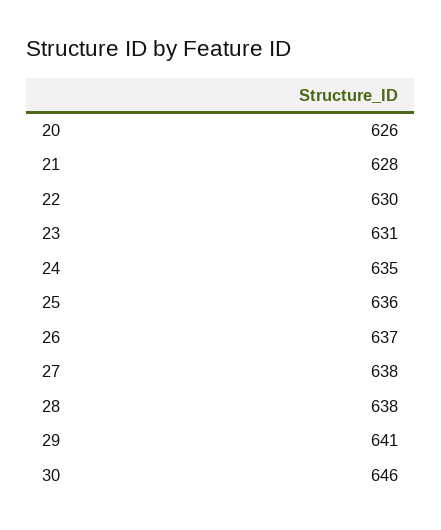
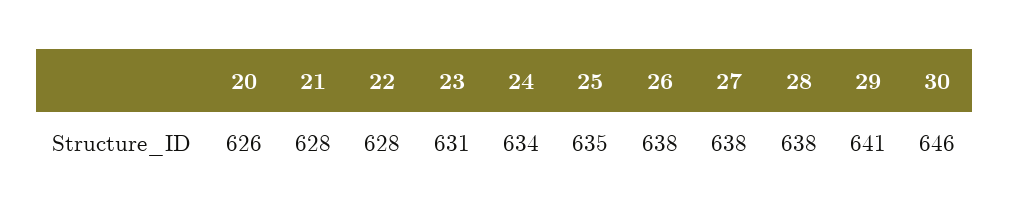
  {
    "20": 626,
    "21": 628,
-   "22": 630,
+   "22": 628,
    "23": 631,
-   "24": 635,
+   "24": 634,
-   "25": 636,
+   "25": 635,
-   "26": 637,
+   "26": 638,
    "27": 638,
    "28": 638,
    "29": 641,
    "30": 646
  }

